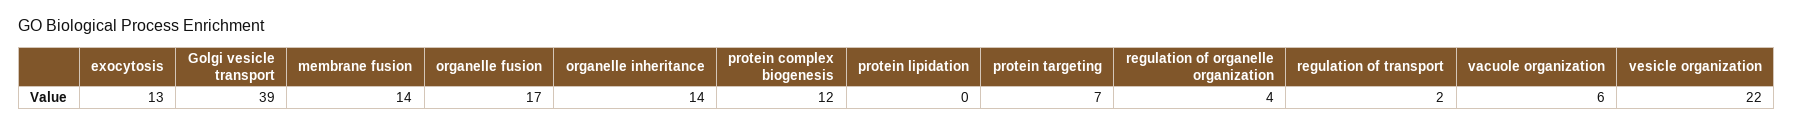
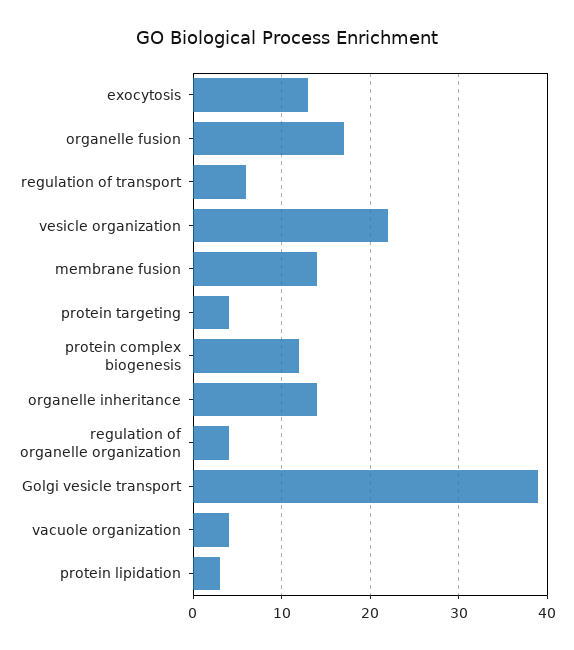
  {
    "exocytosis": 13,
    "Golgi vesicle transport": 39,
    "membrane fusion": 14,
    "organelle fusion": 17,
    "organelle inheritance": 14,
    "protein complex biogenesis": 12,
-   "protein lipidation": 0,
+   "protein lipidation": 3,
-   "protein targeting": 7,
+   "protein targeting": 4,
    "regulation of organelle organization": 4,
-   "regulation of transport": 2,
+   "regulation of transport": 6,
-   "vacuole organization": 6,
+   "vacuole organization": 4,
    "vesicle organization": 22
  }

